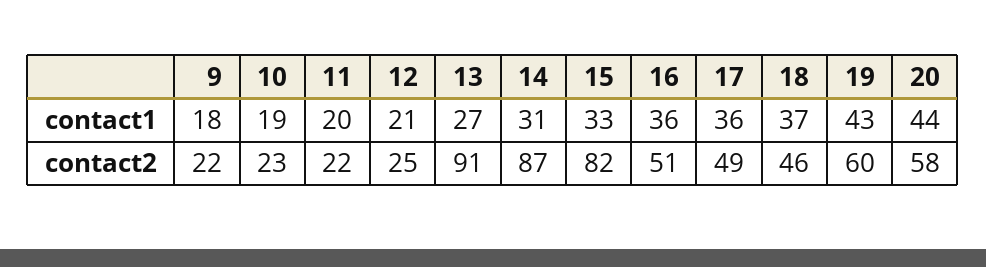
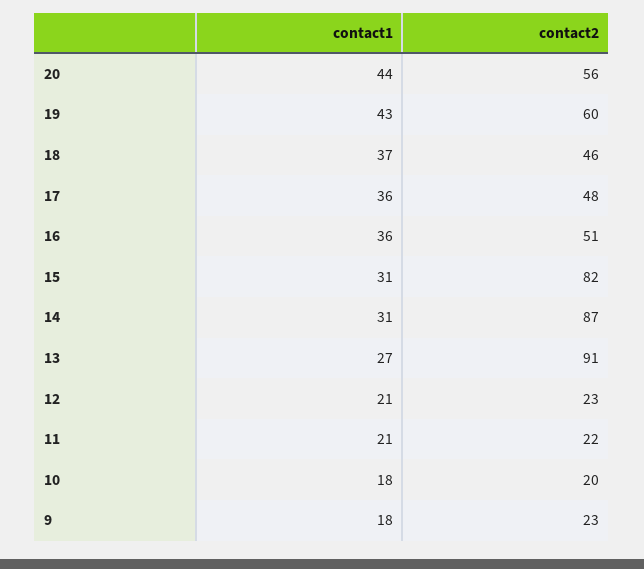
  {
    "9": {
      "contact1": 18,
-     "contact2": 22
+     "contact2": 23
    },
    "10": {
-     "contact1": 19,
+     "contact1": 18,
-     "contact2": 23
+     "contact2": 20
    },
    "11": {
-     "contact1": 20,
+     "contact1": 21,
      "contact2": 22
    },
    "12": {
      "contact1": 21,
-     "contact2": 25
+     "contact2": 23
    },
    "13": {
      "contact1": 27,
      "contact2": 91
    },
    "14": {
      "contact1": 31,
      "contact2": 87
    },
    "15": {
-     "contact1": 33,
+     "contact1": 31,
      "contact2": 82
    },
    "16": {
      "contact1": 36,
      "contact2": 51
    },
    "17": {
      "contact1": 36,
-     "contact2": 49
+     "contact2": 48
    },
    "18": {
      "contact1": 37,
      "contact2": 46
    },
    "19": {
      "contact1": 43,
      "contact2": 60
    },
    "20": {
      "contact1": 44,
-     "contact2": 58
+     "contact2": 56
    }
  }

